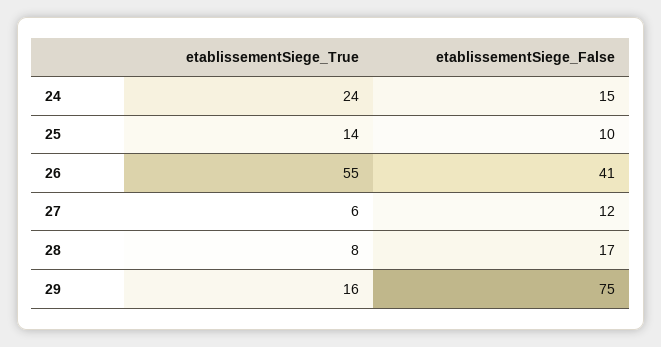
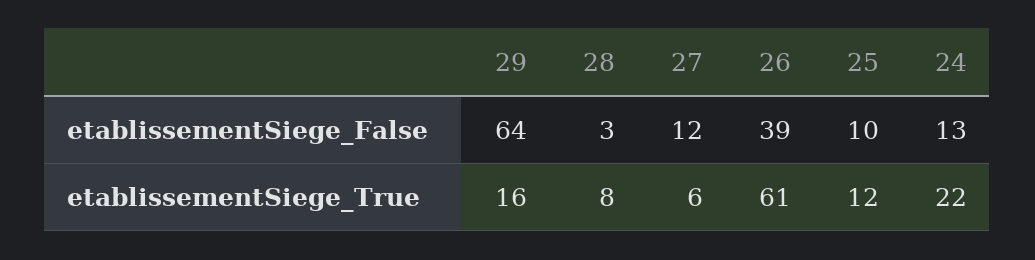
  {
    "etablissementSiege_True": {
-     "24": 24,
+     "24": 22,
-     "25": 14,
+     "25": 12,
-     "26": 55,
+     "26": 61,
      "27": 6,
      "28": 8,
      "29": 16
    },
    "etablissementSiege_False": {
-     "24": 15,
+     "24": 13,
      "25": 10,
-     "26": 41,
+     "26": 39,
      "27": 12,
-     "28": 17,
+     "28": 3,
-     "29": 75
+     "29": 64
    }
  }

